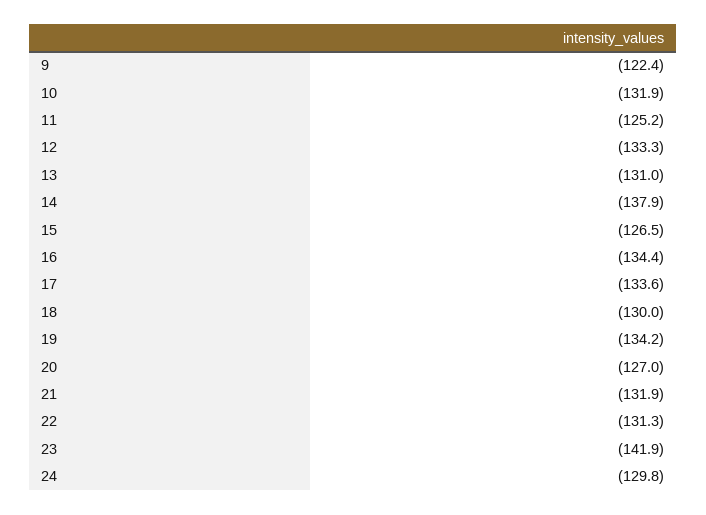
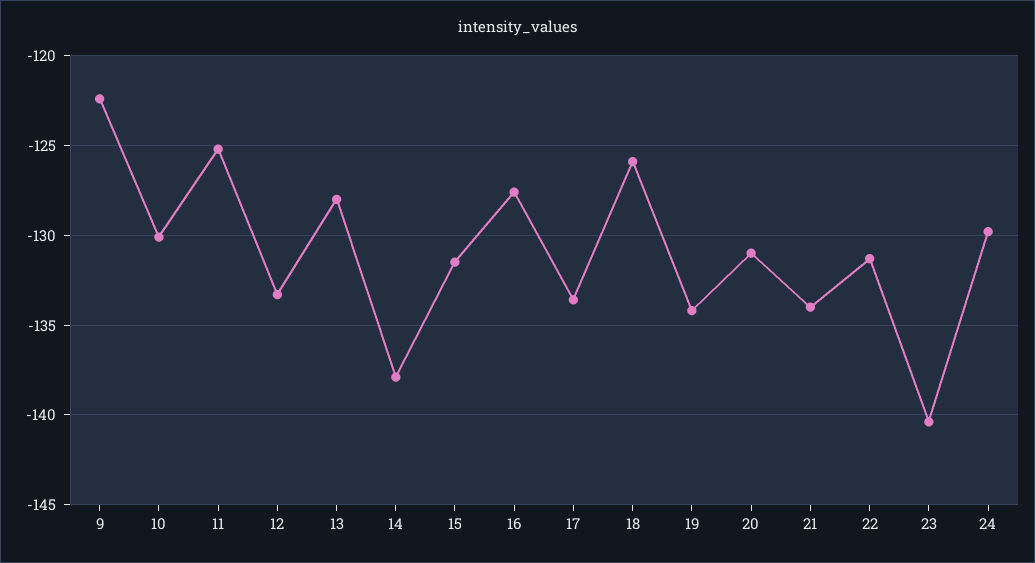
  {
    "9": -122.4,
-   "10": -131.9,
+   "10": -130,
    "11": -125.2,
    "12": -133.3,
-   "13": -131,
+   "13": -128,
    "14": -137.9,
-   "15": -126.5,
+   "15": -131.5,
-   "16": -134.4,
+   "16": -127.5,
    "17": -133.6,
-   "18": -130,
+   "18": -126,
    "19": -134.2,
-   "20": -127,
+   "20": -131,
-   "21": -131.9,
+   "21": -134,
    "22": -131.3,
-   "23": -141.9,
+   "23": -140.5,
    "24": -129.8
  }

